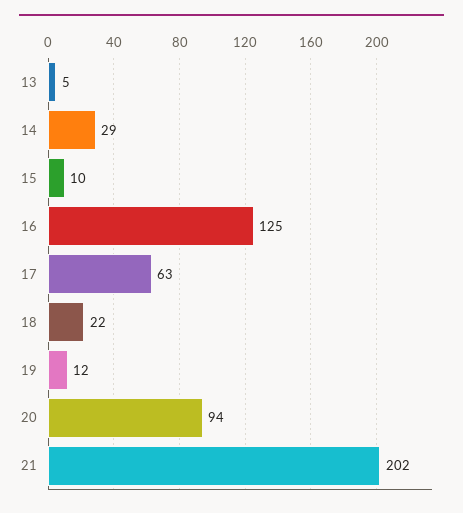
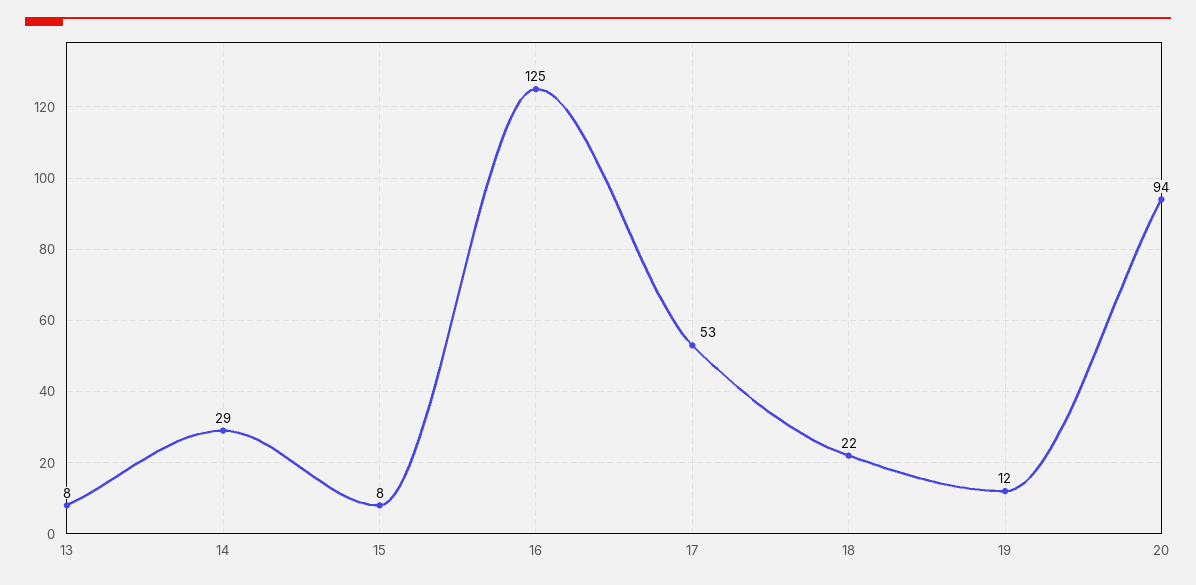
  {
-   "13": 5,
+   "13": 8,
    "14": 29,
-   "15": 10,
+   "15": 8,
    "16": 125,
-   "17": 63,
+   "17": 53,
    "18": 22,
    "19": 12,
-   "20": 94,
+   "20": 94
-   "21": 202
  }

